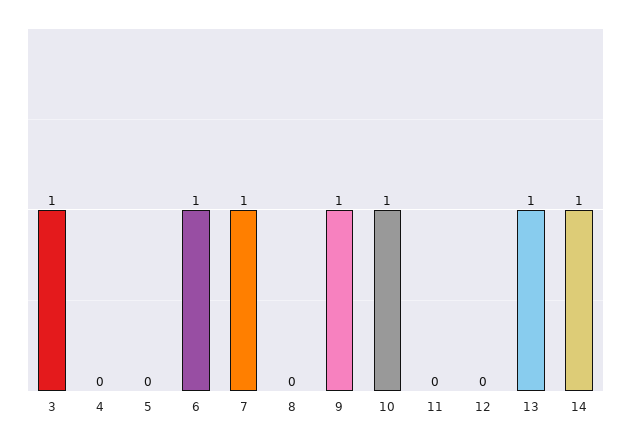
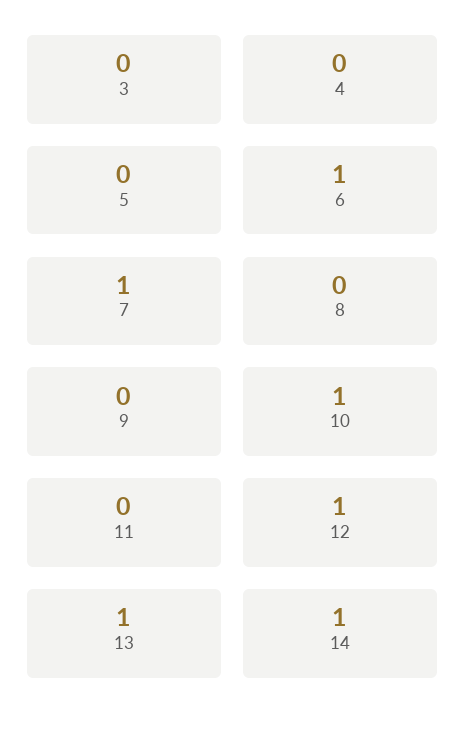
  {
-   "3": 1,
+   "3": 0,
    "4": 0,
    "5": 0,
    "6": 1,
    "7": 1,
    "8": 0,
-   "9": 1,
+   "9": 0,
    "10": 1,
    "11": 0,
-   "12": 0,
+   "12": 1,
    "13": 1,
    "14": 1
  }

